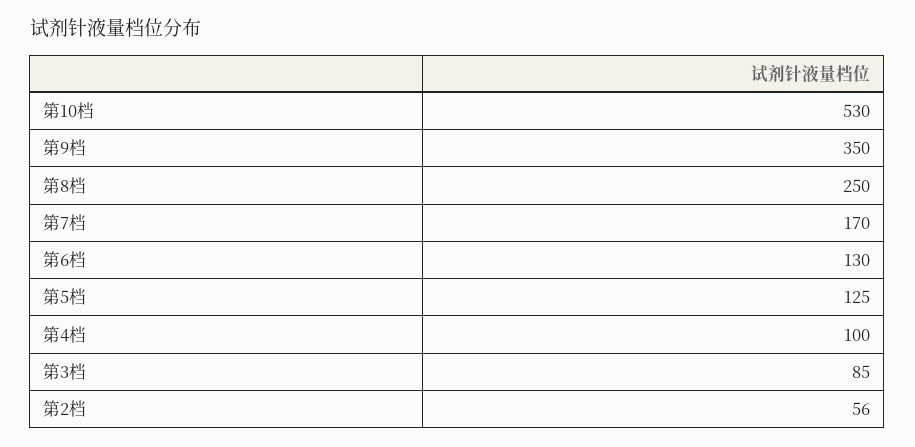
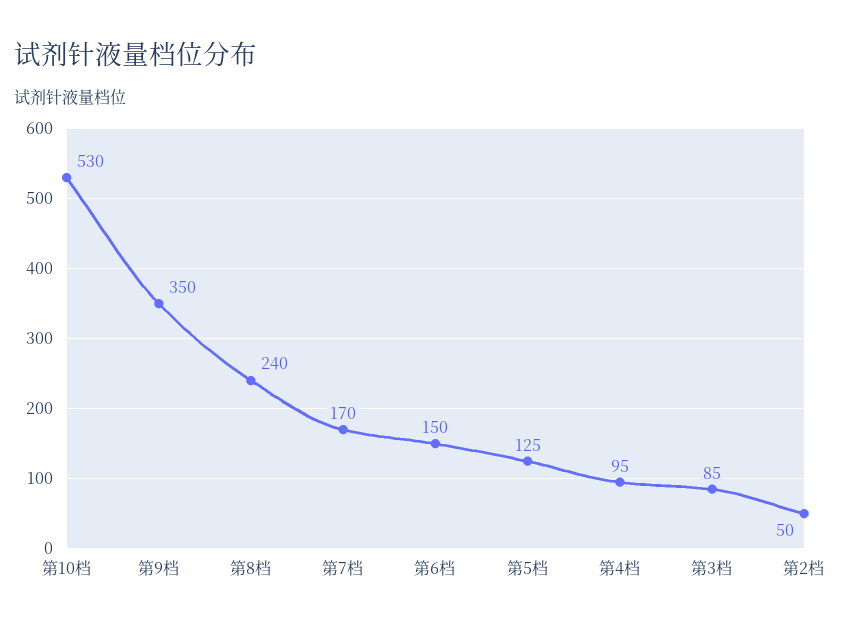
  {
    "第10档": 530,
    "第9档": 350,
-   "第8档": 250,
+   "第8档": 240,
    "第7档": 170,
-   "第6档": 130,
+   "第6档": 150,
    "第5档": 125,
-   "第4档": 100,
+   "第4档": 95,
    "第3档": 85,
-   "第2档": 56
+   "第2档": 50
  }

